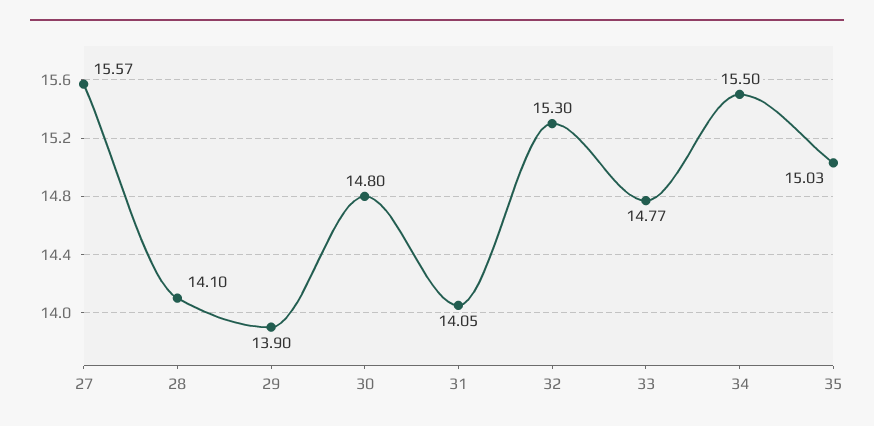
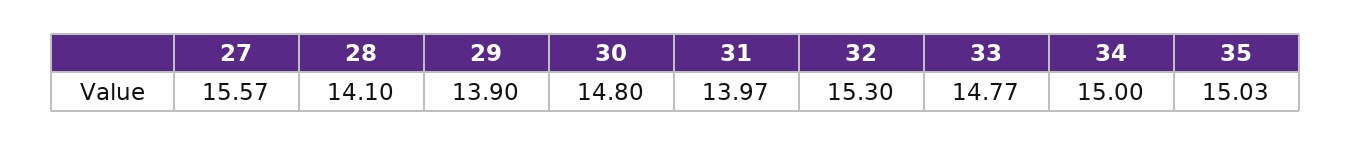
  {
    "27": 15.57,
    "28": 14.1,
    "29": 13.9,
    "30": 14.8,
-   "31": 14.05,
+   "31": 13.97,
    "32": 15.3,
    "33": 14.77,
-   "34": 15.5,
+   "34": 15,
    "35": 15.03
  }

